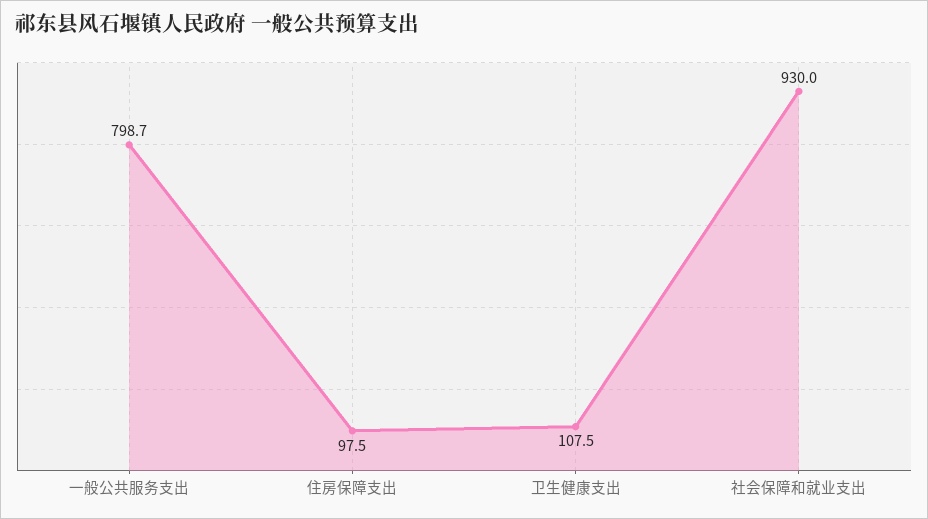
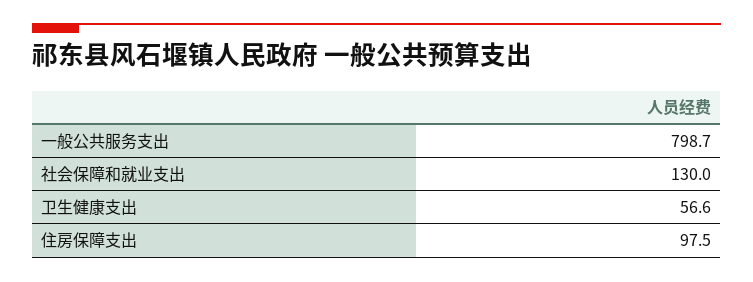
  {
    "一般公共服务支出": 798.7,
    "住房保障支出": 97.5,
-   "卫生健康支出": 107.5,
+   "卫生健康支出": 56.6,
-   "社会保障和就业支出": 930
+   "社会保障和就业支出": 130
  }

